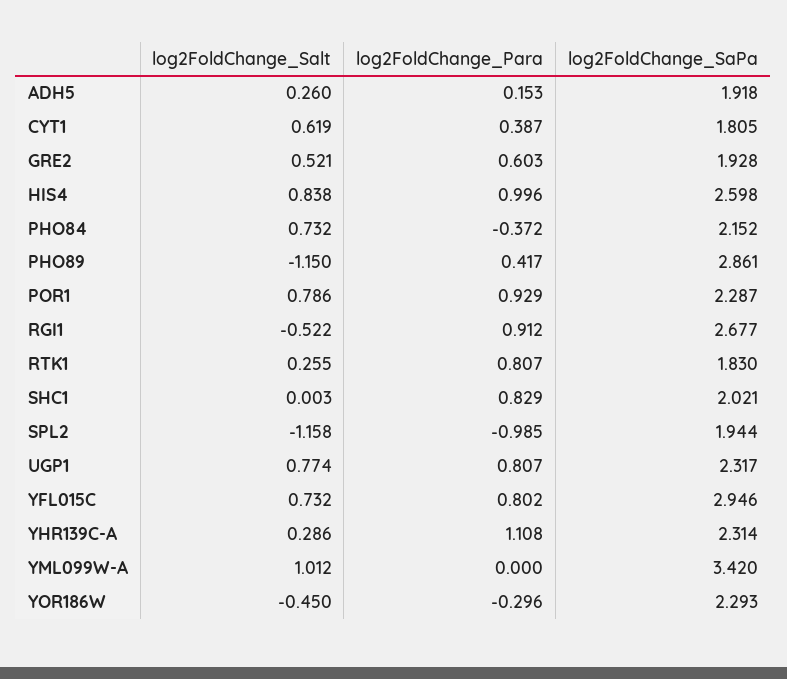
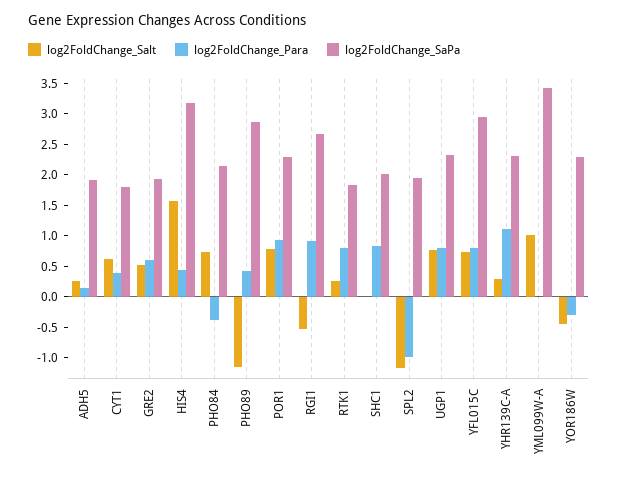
  {
    "log2FoldChange_Salt": {
      "ADH5": 0.26,
      "CYT1": 0.619,
      "GRE2": 0.521,
-     "HIS4": 0.838,
+     "HIS4": 1.5,
      "PHO84": 0.732,
      "PHO89": -1.15,
      "POR1": 0.786,
      "RGI1": -0.522,
      "RTK1": 0.255,
      "SHC1": 0.003,
      "SPL2": -1.158,
      "UGP1": 0.774,
      "YFL015C": 0.732,
      "YHR139C-A": 0.286,
      "YML099W-A": 1.012,
      "YOR186W": -0.45
    },
    "log2FoldChange_Para": {
      "ADH5": 0.153,
      "CYT1": 0.387,
      "GRE2": 0.603,
-     "HIS4": 0.996,
+     "HIS4": 0.5,
      "PHO84": -0.372,
      "PHO89": 0.417,
      "POR1": 0.929,
      "RGI1": 0.912,
      "RTK1": 0.807,
      "SHC1": 0.829,
      "SPL2": -0.985,
      "UGP1": 0.807,
      "YFL015C": 0.802,
      "YHR139C-A": 1.108,
      "YML099W-A": 0,
      "YOR186W": -0.296
    },
    "log2FoldChange_SaPa": {
      "ADH5": 1.918,
      "CYT1": 1.805,
      "GRE2": 1.928,
-     "HIS4": 2.598,
+     "HIS4": 3.25,
      "PHO84": 2.152,
      "PHO89": 2.861,
      "POR1": 2.287,
      "RGI1": 2.677,
      "RTK1": 1.83,
      "SHC1": 2.021,
      "SPL2": 1.944,
      "UGP1": 2.317,
      "YFL015C": 2.946,
      "YHR139C-A": 2.314,
      "YML099W-A": 3.42,
      "YOR186W": 2.293
    }
  }

